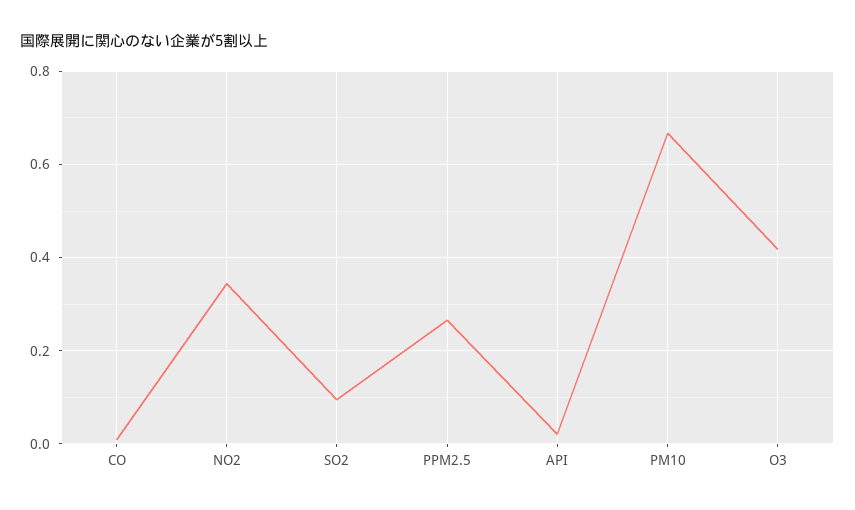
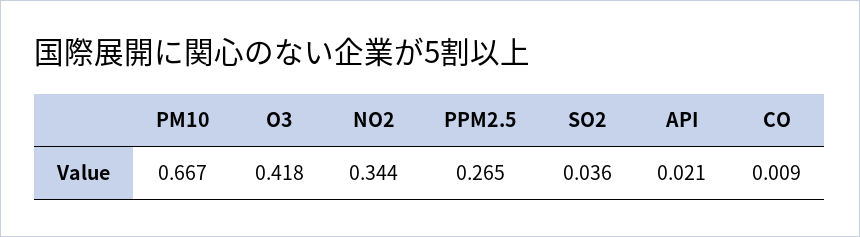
  {
    "CO": 0.009,
    "NO2": 0.344,
-   "SO2": 0.1,
+   "SO2": 0.036,
    "PPM2.5": 0.265,
    "API": 0.021,
    "PM10": 0.667,
    "O3": 0.418
  }

